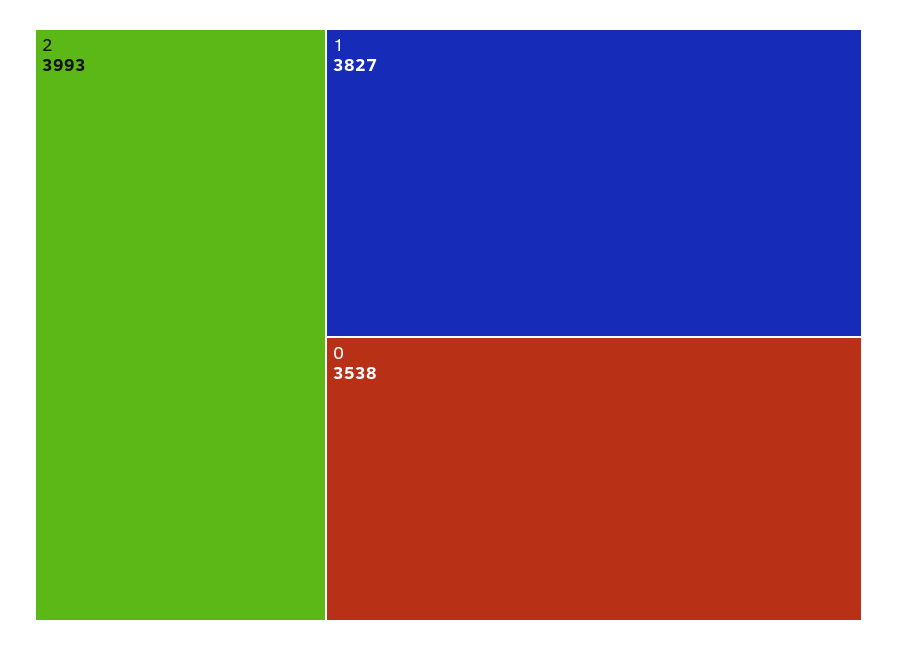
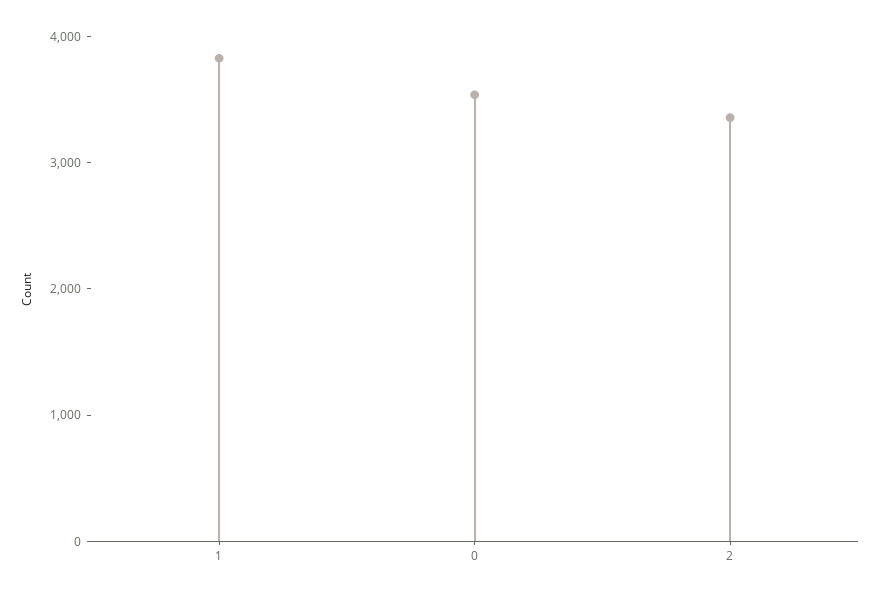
  {
-   "2": 3993,
+   "2": 3400,
    "1": 3827,
    "0": 3538
  }

